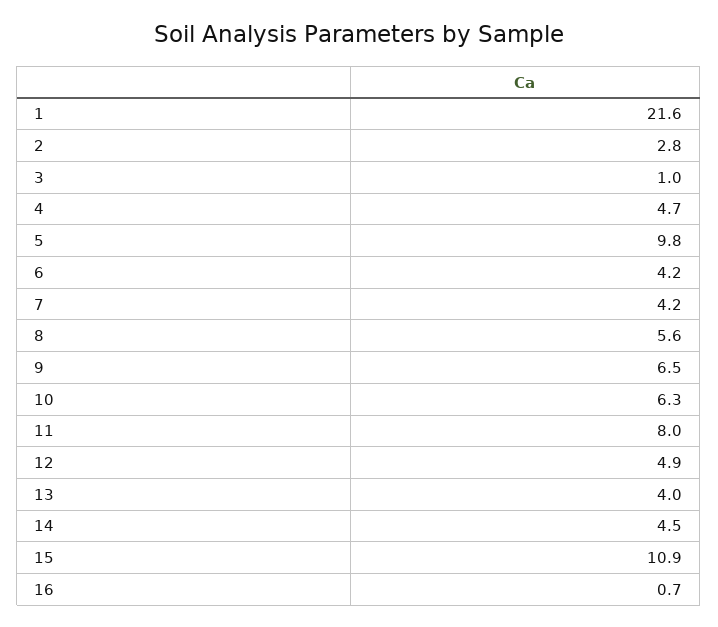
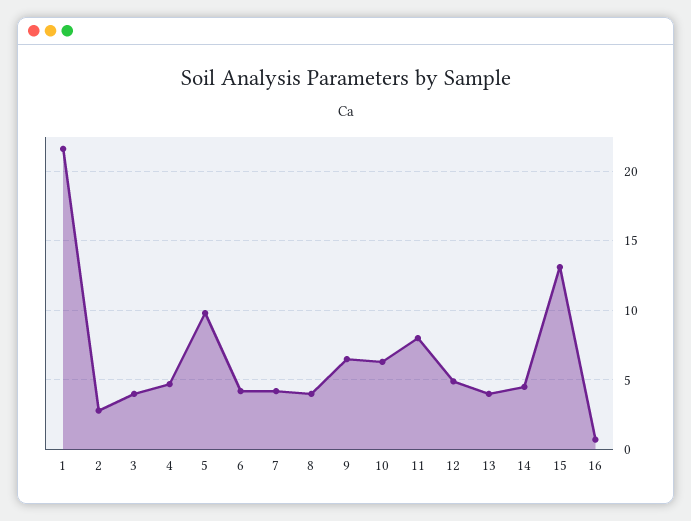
  {
    "1": 21.6,
    "2": 2.8,
-   "3": 1,
+   "3": 4,
    "4": 4.7,
    "5": 9.8,
    "6": 4.2,
    "7": 4.2,
-   "8": 5.6,
+   "8": 4,
    "9": 6.5,
    "10": 6.3,
    "11": 8,
    "12": 4.9,
    "13": 4,
    "14": 4.5,
-   "15": 10.9,
+   "15": 13,
    "16": 0.7
  }

